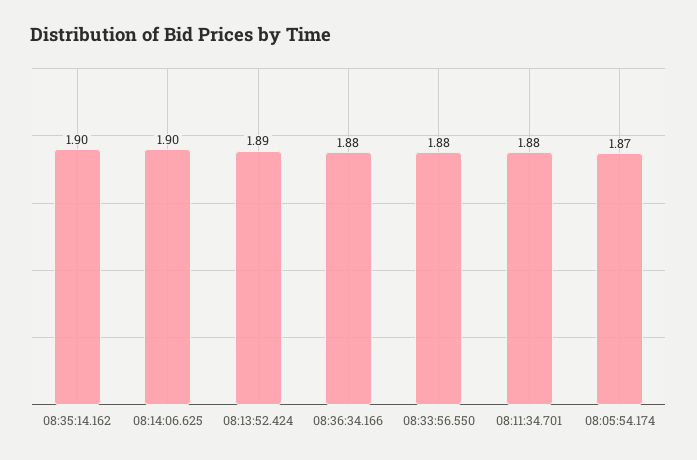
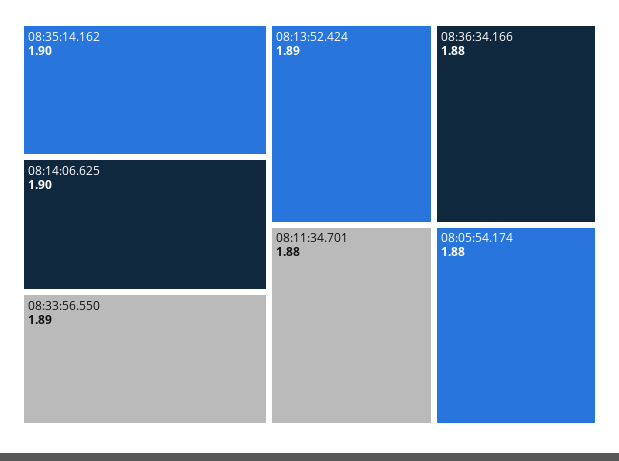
  {
    "08:35:14.162": 1.9,
    "08:14:06.625": 1.9,
    "08:13:52.424": 1.89,
    "08:36:34.166": 1.88,
-   "08:33:56.550": 1.88,
+   "08:33:56.550": 1.89,
    "08:11:34.701": 1.88,
-   "08:05:54.174": 1.87
+   "08:05:54.174": 1.88
  }

